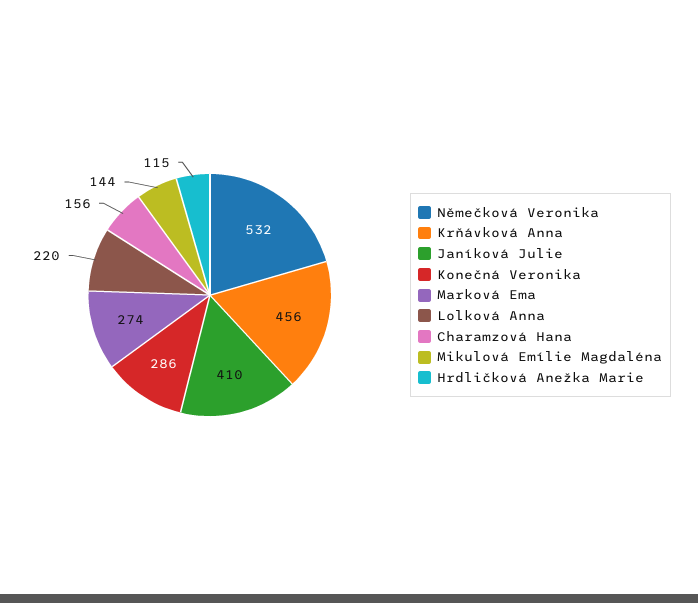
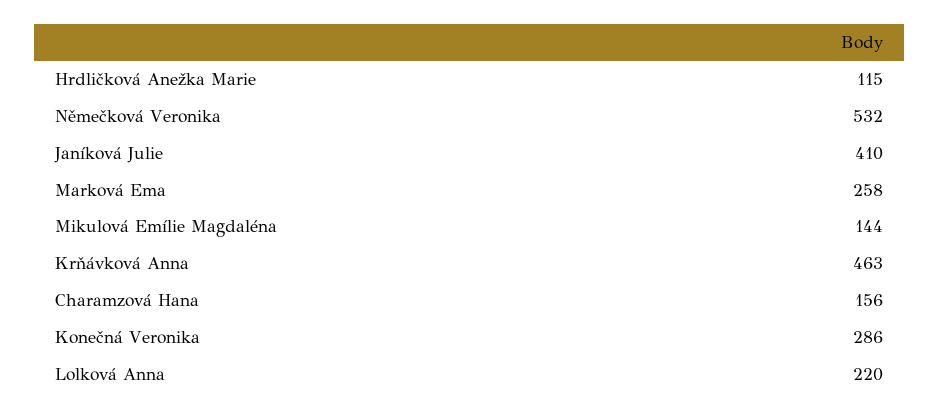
  {
    "Němečková Veronika": 532,
-   "Krňávková Anna": 456,
+   "Krňávková Anna": 463,
    "Janíková Julie": 410,
    "Konečná Veronika": 286,
-   "Marková Ema": 274,
+   "Marková Ema": 258,
    "Lolková Anna": 220,
    "Charamzová Hana": 156,
    "Mikulová Emílie Magdaléna": 144,
    "Hrdličková Anežka Marie": 115
  }

